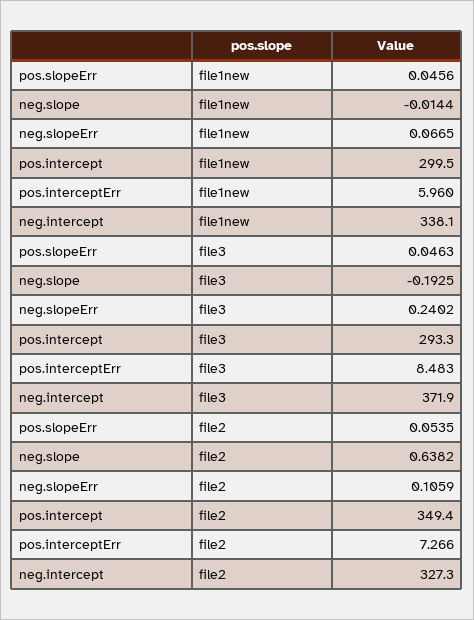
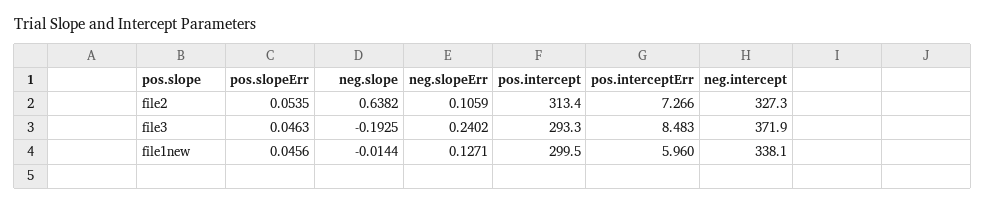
  {
    "pos.slopeErr": {
      "file1new": 0.0456,
      "file3": 0.0463,
      "file2": 0.0535
    },
    "neg.slope": {
      "file1new": -0.0144,
      "file3": -0.1925,
      "file2": 0.6382
    },
    "neg.slopeErr": {
-     "file1new": 0.0665,
+     "file1new": 0.1271,
      "file3": 0.2402,
      "file2": 0.1059
    },
    "pos.intercept": {
      "file1new": 299.5,
      "file3": 293.3,
-     "file2": 349.4
+     "file2": 313.4
    },
    "pos.interceptErr": {
      "file1new": 5.96,
      "file3": 8.483,
      "file2": 7.266
    },
    "neg.intercept": {
      "file1new": 338.1,
      "file3": 371.9,
      "file2": 327.3
    }
  }

